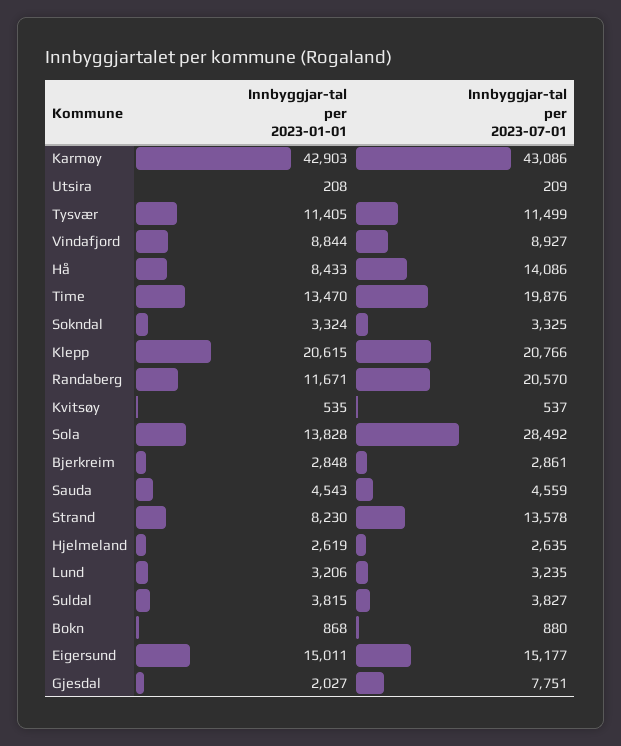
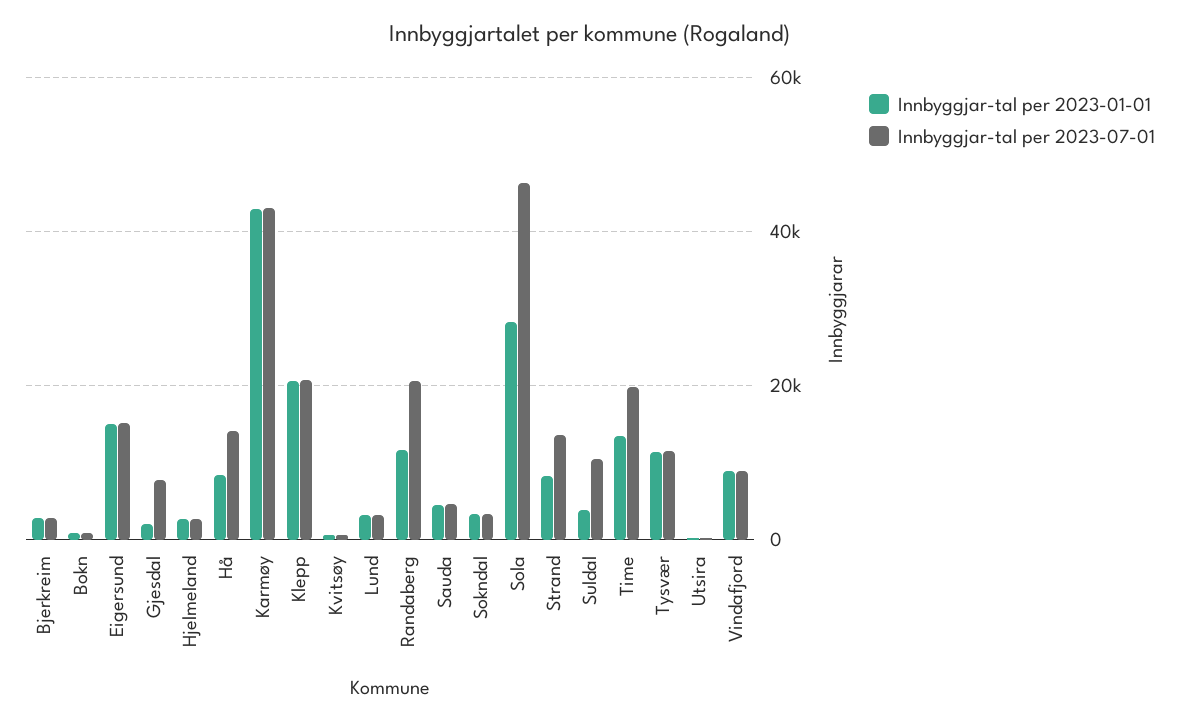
  {
    "Innbyggjar-tal per 2023-01-01": {
      "Karmøy": 42903,
      "Utsira": 208,
      "Tysvær": 11405,
      "Vindafjord": 8844,
      "Hå": 8433,
      "Time": 13470,
      "Sokndal": 3324,
      "Klepp": 20615,
      "Randaberg": 11671,
      "Kvitsøy": 535,
-     "Sola": 13828,
+     "Sola": 28000,
      "Bjerkreim": 2848,
      "Sauda": 4543,
      "Strand": 8230,
      "Hjelmeland": 2619,
      "Lund": 3206,
      "Suldal": 3815,
      "Bokn": 868,
      "Eigersund": 15011,
      "Gjesdal": 2027
    },
    "Innbyggjar-tal per 2023-07-01": {
      "Karmøy": 43086,
      "Utsira": 209,
      "Tysvær": 11499,
      "Vindafjord": 8927,
      "Hå": 14086,
      "Time": 19876,
      "Sokndal": 3325,
      "Klepp": 20766,
      "Randaberg": 20570,
      "Kvitsøy": 537,
-     "Sola": 28492,
+     "Sola": 46000,
      "Bjerkreim": 2861,
      "Sauda": 4559,
      "Strand": 13578,
      "Hjelmeland": 2635,
      "Lund": 3235,
-     "Suldal": 3827,
+     "Suldal": 10000,
      "Bokn": 880,
      "Eigersund": 15177,
      "Gjesdal": 7751
    }
  }

